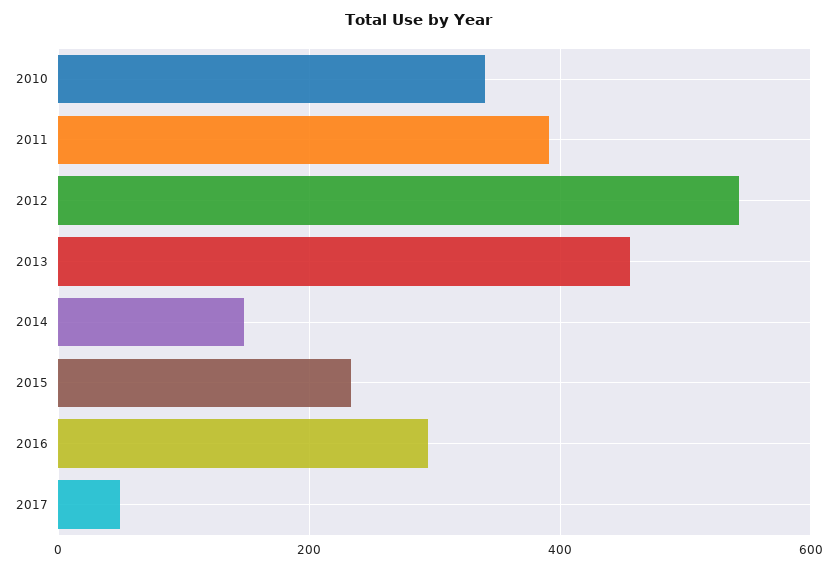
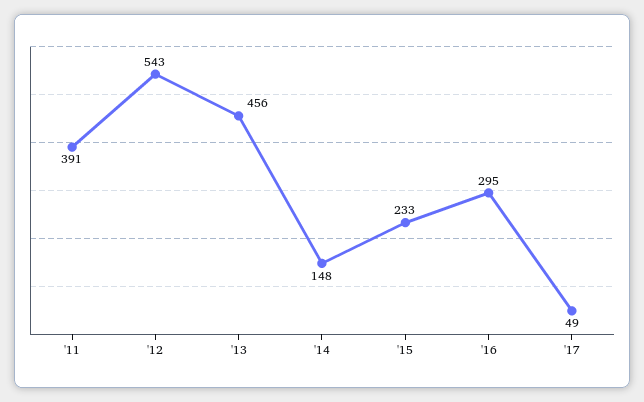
  {
-   "2010": 340,
    "2011": 391,
    "2012": 543,
    "2013": 456,
    "2014": 148,
    "2015": 233,
    "2016": 295,
    "2017": 49
  }

